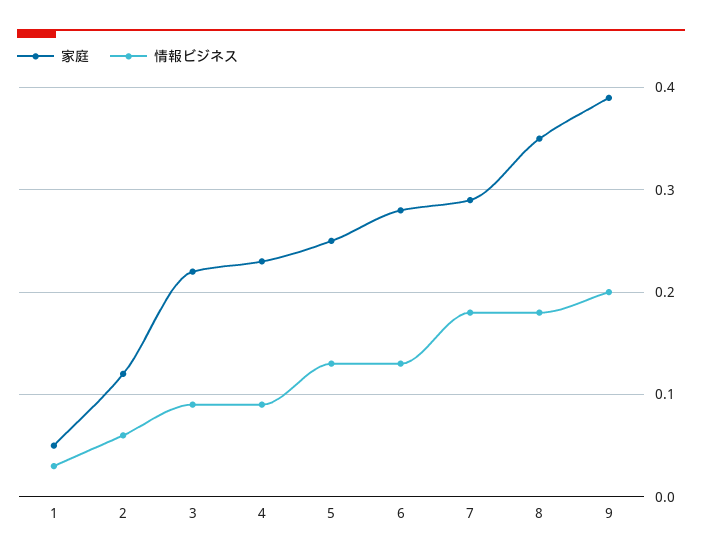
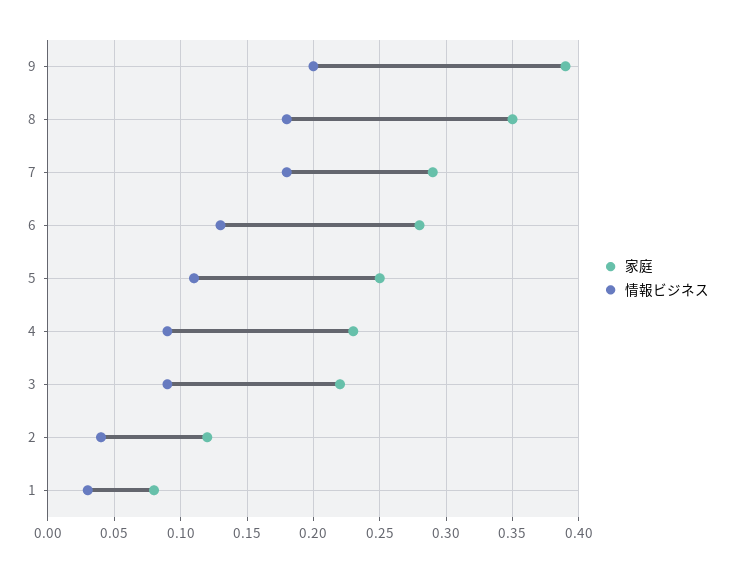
  {
    "家庭": {
-     "1": 0.05,
+     "1": 0.08,
      "2": 0.12,
      "3": 0.22,
      "4": 0.23,
      "5": 0.25,
      "6": 0.28,
      "7": 0.29,
      "8": 0.35,
      "9": 0.39
    },
    "情報ビジネス": {
      "1": 0.03,
-     "2": 0.06,
+     "2": 0.04,
      "3": 0.09,
      "4": 0.09,
-     "5": 0.13,
+     "5": 0.11,
      "6": 0.13,
      "7": 0.18,
      "8": 0.18,
      "9": 0.2
    }
  }

